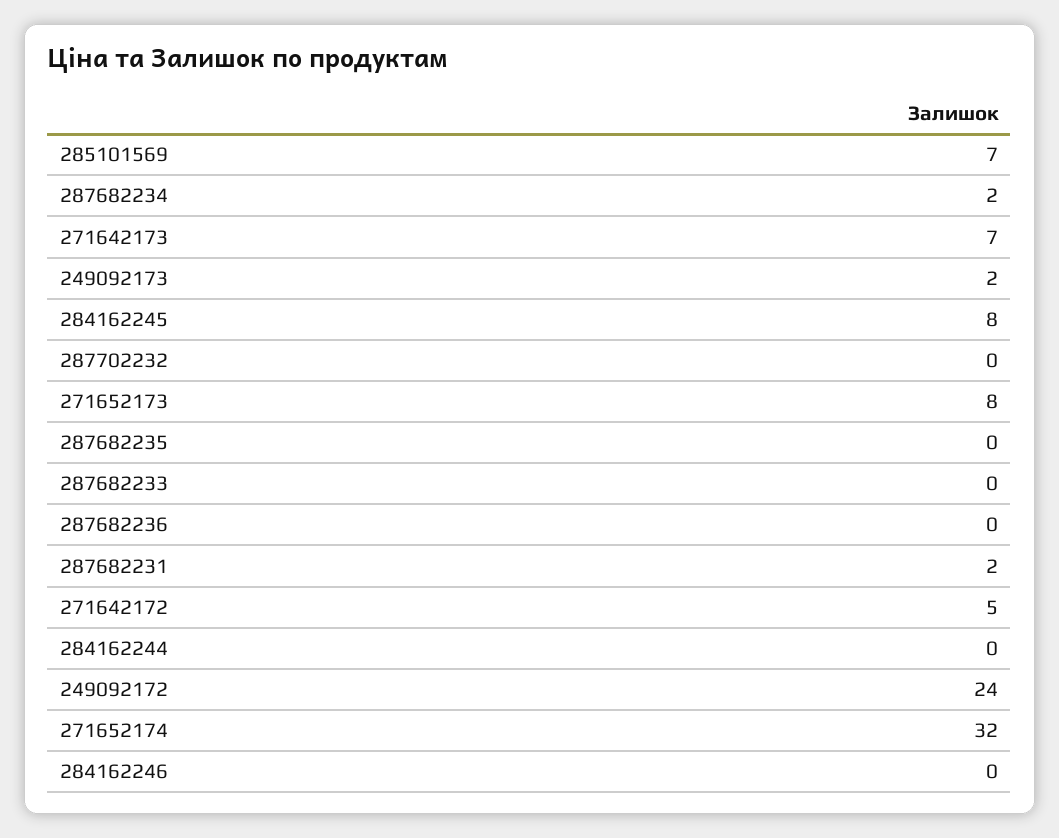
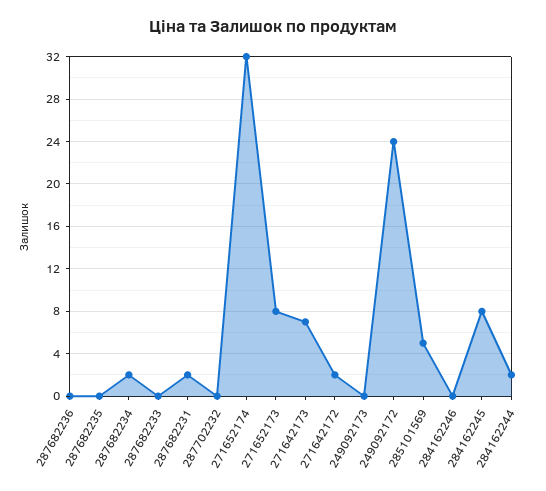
  {
-   "285101569": 7,
+   "285101569": 5,
    "287682234": 2,
    "271642173": 7,
-   "249092173": 2,
+   "249092173": 0,
    "284162245": 8,
    "287702232": 0,
    "271652173": 8,
    "287682235": 0,
    "287682233": 0,
    "287682236": 0,
    "287682231": 2,
-   "271642172": 5,
+   "271642172": 2,
-   "284162244": 0,
+   "284162244": 2,
    "249092172": 24,
    "271652174": 32,
    "284162246": 0
  }

